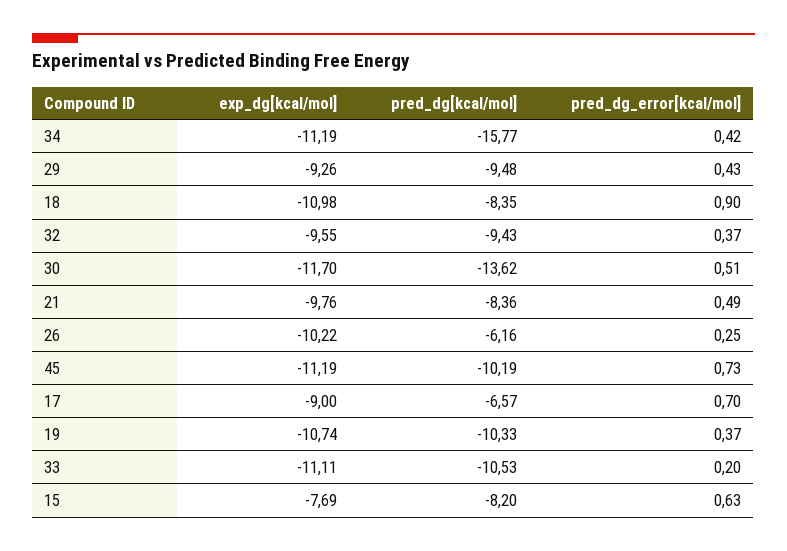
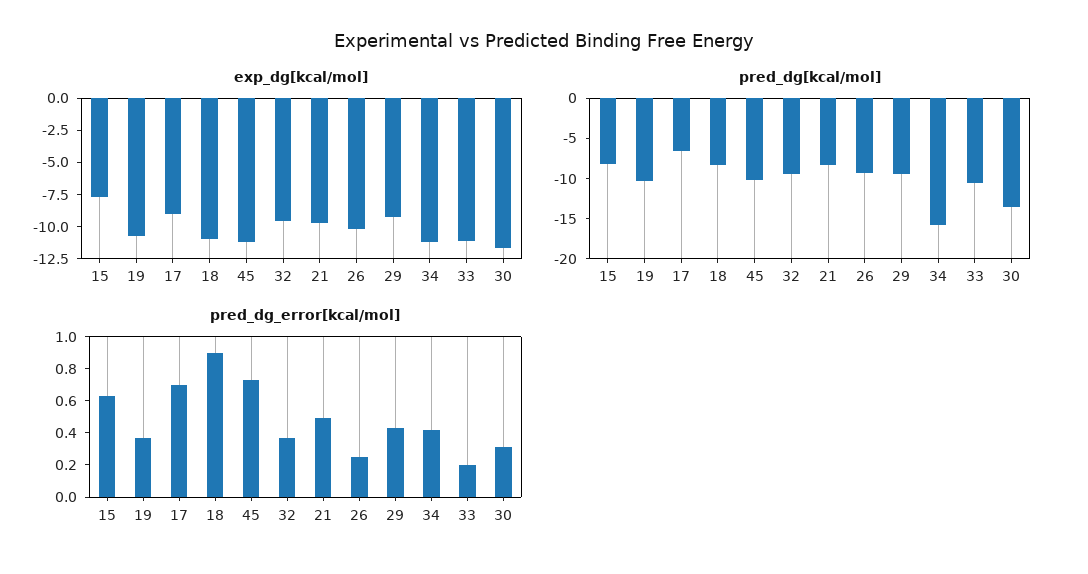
  {
    "exp_dg[kcal/mol]": {
      "34": -11.19,
      "29": -9.26,
      "18": -10.98,
      "32": -9.55,
      "30": -11.7,
      "21": -9.76,
      "26": -10.22,
      "45": -11.19,
      "17": -9,
      "19": -10.74,
      "33": -11.11,
      "15": -7.69
    },
    "pred_dg[kcal/mol]": {
      "34": -15.77,
      "29": -9.48,
      "18": -8.35,
      "32": -9.43,
      "30": -13.62,
      "21": -8.36,
-     "26": -6.16,
+     "26": -9,
      "45": -10.19,
      "17": -6.57,
      "19": -10.33,
      "33": -10.53,
      "15": -8.2
    },
    "pred_dg_error[kcal/mol]": {
      "34": 0.42,
      "29": 0.43,
      "18": 0.9,
      "32": 0.37,
-     "30": 0.51,
+     "30": 0.3,
      "21": 0.49,
      "26": 0.25,
      "45": 0.73,
      "17": 0.7,
      "19": 0.37,
      "33": 0.2,
      "15": 0.63
    }
  }

